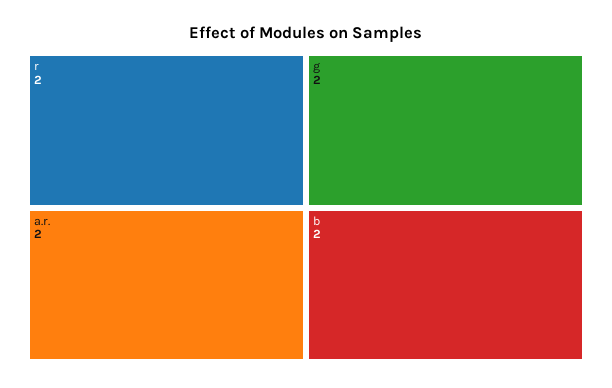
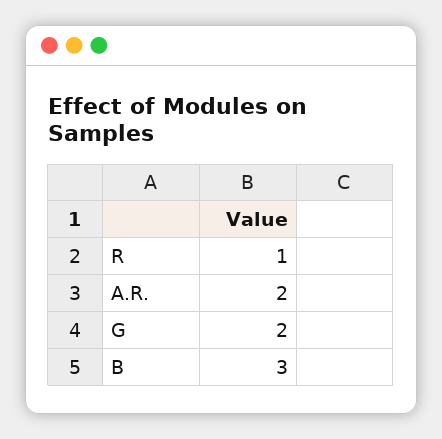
  {
-   "r": 2,
+   "r": 1,
    "a.r.": 2,
    "g": 2,
-   "b": 2
+   "b": 3
  }

